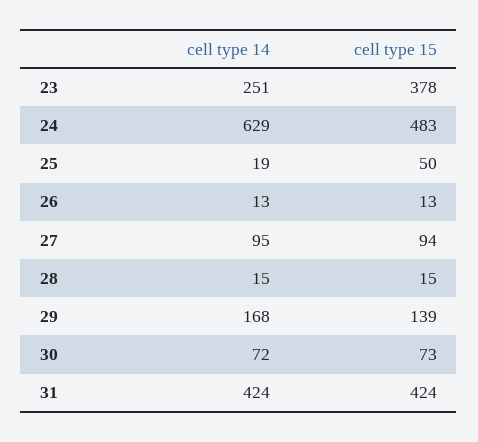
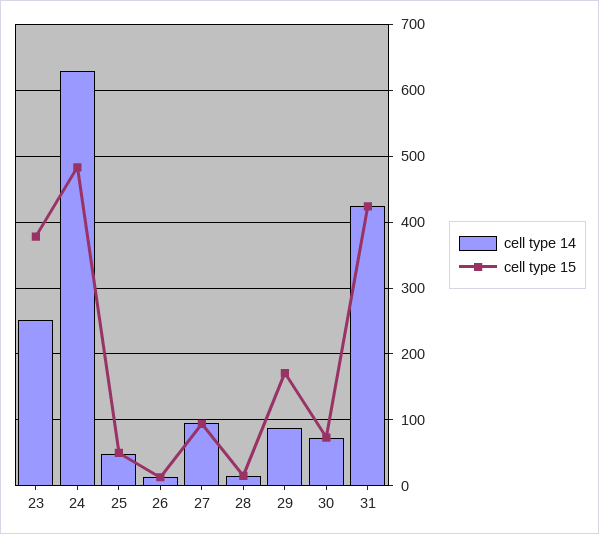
  {
    "cell type 14": {
      "23": 251,
      "24": 629,
-     "25": 19,
+     "25": 50,
      "26": 13,
      "27": 95,
      "28": 15,
-     "29": 168,
+     "29": 90,
      "30": 72,
      "31": 424
    },
    "cell type 15": {
      "23": 378,
      "24": 483,
      "25": 50,
      "26": 13,
      "27": 94,
      "28": 15,
-     "29": 139,
+     "29": 170,
      "30": 73,
      "31": 424
    }
  }

